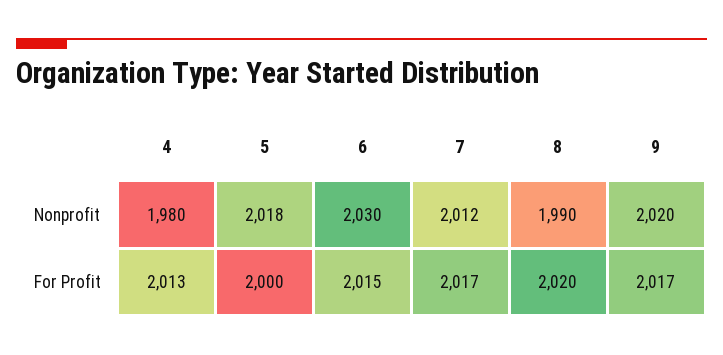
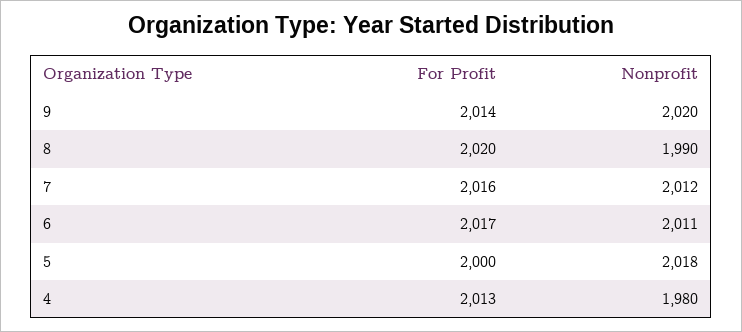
  {
    "4": {
      "Nonprofit": 1980,
      "For Profit": 2013
    },
    "5": {
      "Nonprofit": 2018,
      "For Profit": 2000
    },
    "6": {
-     "Nonprofit": 2030,
+     "Nonprofit": 2011,
-     "For Profit": 2015
+     "For Profit": 2017
    },
    "7": {
      "Nonprofit": 2012,
-     "For Profit": 2017
+     "For Profit": 2016
    },
    "8": {
      "Nonprofit": 1990,
      "For Profit": 2020
    },
    "9": {
      "Nonprofit": 2020,
-     "For Profit": 2017
+     "For Profit": 2014
    }
  }

